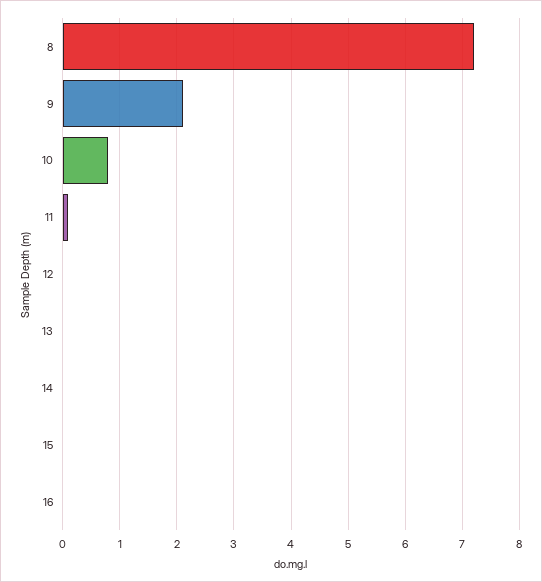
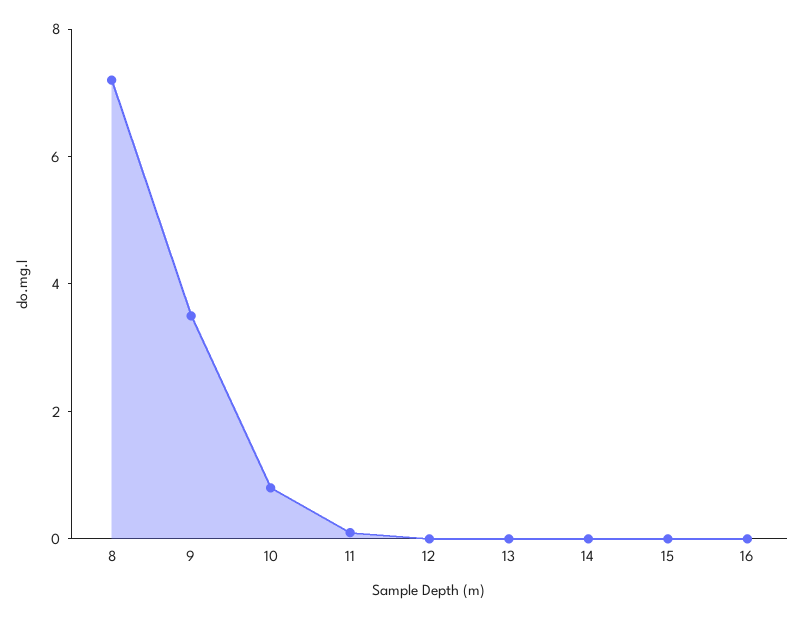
  {
    "8": 7,
-   "9": 2,
+   "9": 3.5,
    "10": 1,
    "11": 0,
    "12": 0,
    "13": 0,
    "14": 0,
    "15": 0,
    "16": 0
  }

